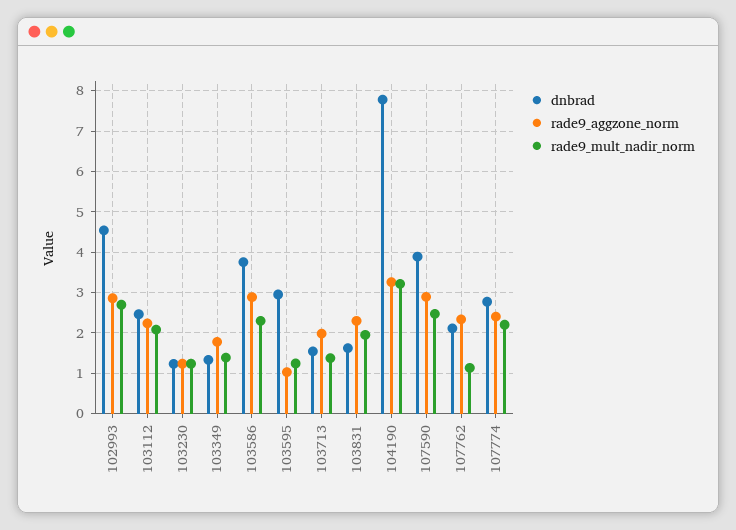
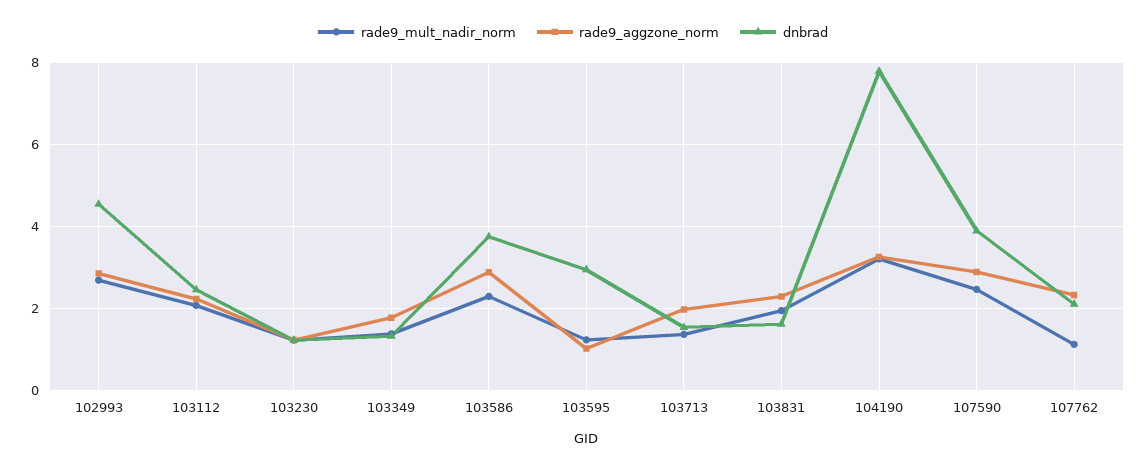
  {
    "dnbrad": {
      "102993": 4.6,
      "103112": 2.4,
      "103230": 1.2,
      "103349": 1.4,
      "103586": 3.8,
      "103595": 3,
      "103713": 1.6,
      "103831": 1.6,
      "104190": 7.8,
      "107590": 3.8,
-     "107762": 2.2,
+     "107762": 2.2
-     "107774": 2.8
    },
    "rade9_aggzone_norm": {
      "102993": 2.8,
      "103112": 2.2,
      "103230": 1.2,
      "103349": 1.8,
      "103586": 2.8,
      "103595": 1,
      "103713": 2,
      "103831": 2.2,
      "104190": 3.2,
      "107590": 2.8,
-     "107762": 2.4,
+     "107762": 2.4
-     "107774": 2.4
    },
    "rade9_mult_nadir_norm": {
      "102993": 2.6,
      "103112": 2,
      "103230": 1.2,
      "103349": 1.4,
      "103586": 2.2,
      "103595": 1.2,
      "103713": 1.4,
      "103831": 2,
      "104190": 3.2,
      "107590": 2.4,
-     "107762": 1.2,
+     "107762": 1.2
-     "107774": 2.2
    }
  }

